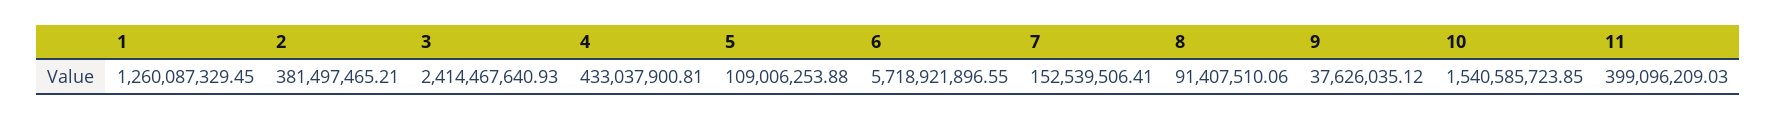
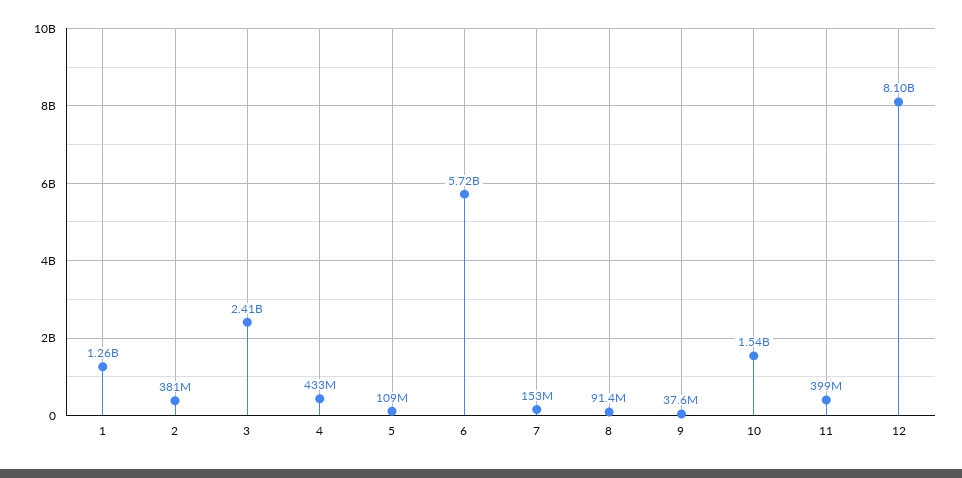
  {
    "1": 1260087329.45,
    "2": 381497465.21,
    "3": 2414467640.93,
    "4": 433037900.81,
    "5": 109006253.88,
    "6": 5718921896.55,
    "7": 152539506.41,
    "8": 91407510.06,
    "9": 37626035.12,
    "10": 1540585723.85,
-   "11": 399096209.03
+   "11": 399096209.03,
+   "12": 8100000000
  }

